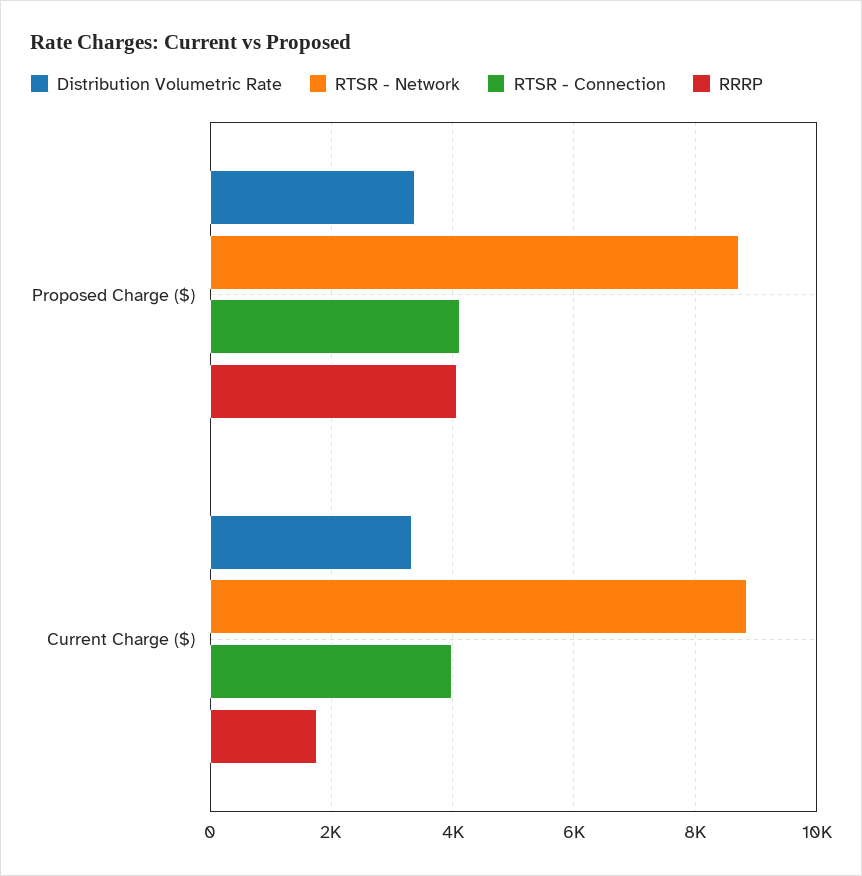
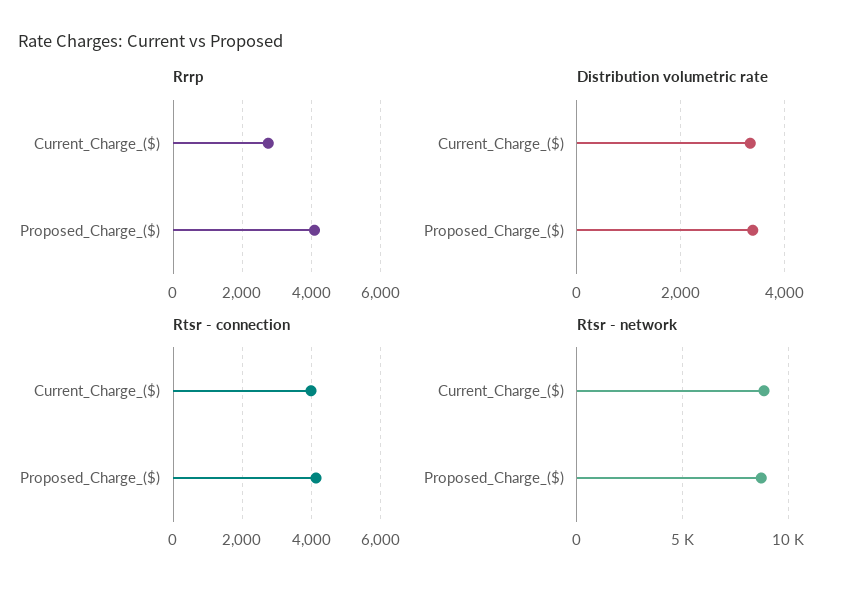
  {
    "Distribution Volumetric Rate": {
      "Proposed Charge ($)": 3400,
      "Current Charge ($)": 3400
    },
    "RTSR - Network": {
      "Proposed Charge ($)": 8800,
      "Current Charge ($)": 8800
    },
    "RTSR - Connection": {
      "Proposed Charge ($)": 4200,
      "Current Charge ($)": 4000
    },
    "RRRP": {
      "Proposed Charge ($)": 4000,
-     "Current Charge ($)": 1800
+     "Current Charge ($)": 2800
    }
  }

